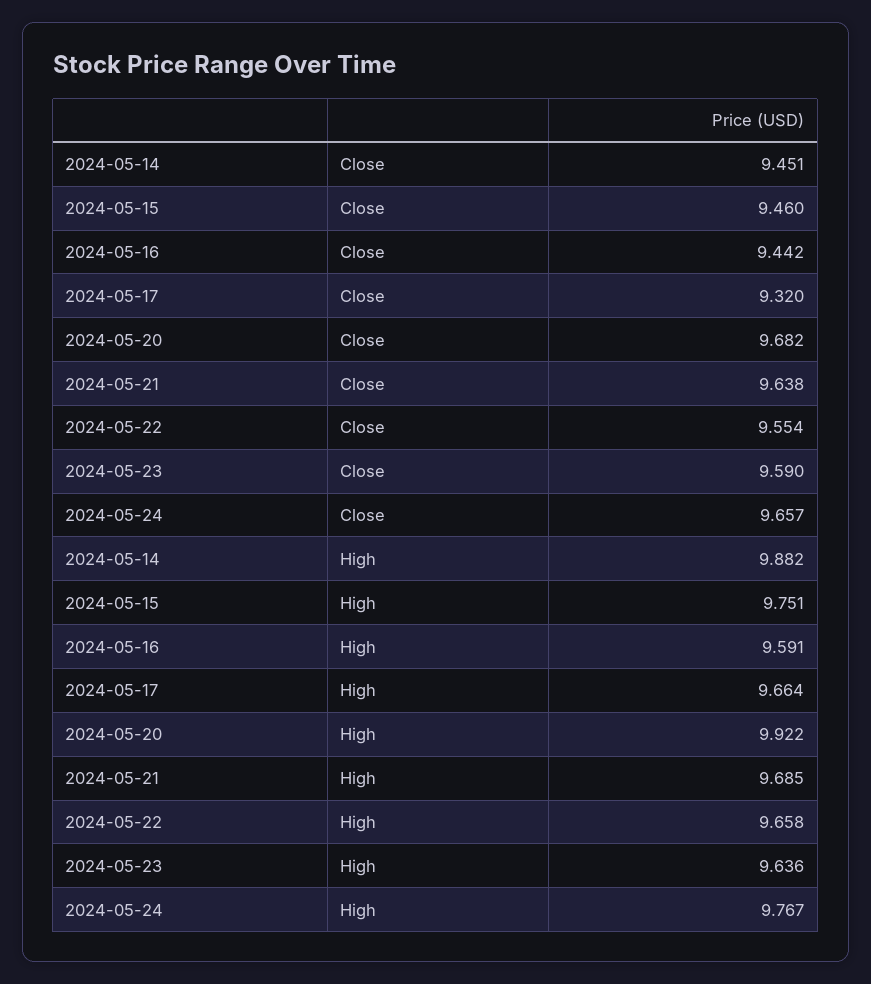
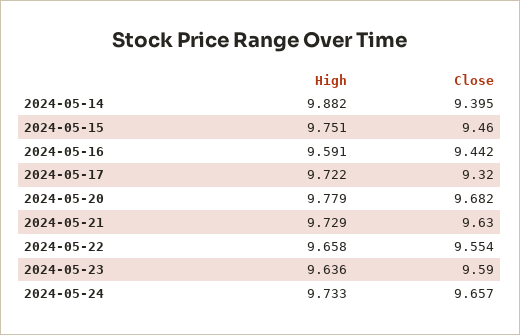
  {
    "2024-05-14": {
-     "Close": 9.451,
+     "Close": 9.395,
      "High": 9.882
    },
    "2024-05-15": {
      "Close": 9.46,
      "High": 9.751
    },
    "2024-05-16": {
      "Close": 9.442,
      "High": 9.591
    },
    "2024-05-17": {
      "Close": 9.32,
-     "High": 9.664
+     "High": 9.722
    },
    "2024-05-20": {
      "Close": 9.682,
-     "High": 9.922
+     "High": 9.779
    },
    "2024-05-21": {
-     "Close": 9.638,
+     "Close": 9.63,
-     "High": 9.685
+     "High": 9.729
    },
    "2024-05-22": {
      "Close": 9.554,
      "High": 9.658
    },
    "2024-05-23": {
      "Close": 9.59,
      "High": 9.636
    },
    "2024-05-24": {
      "Close": 9.657,
-     "High": 9.767
+     "High": 9.733
    }
  }

